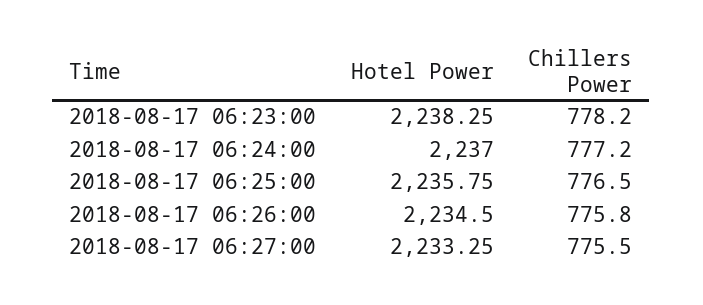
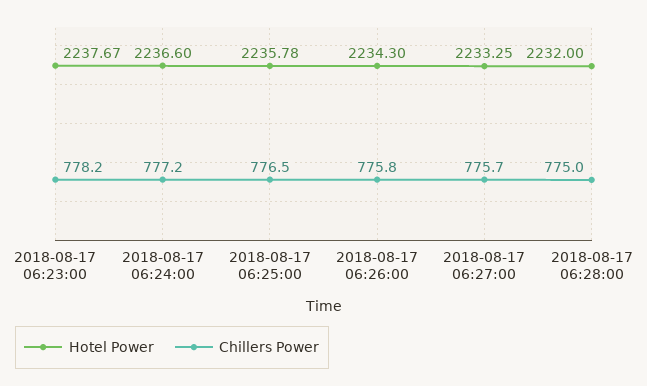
  {
    "Hotel Power": {
-     "2018-08-17 06:23:00": 2238.25,
+     "2018-08-17 06:23:00": 2237.67,
-     "2018-08-17 06:24:00": 2237,
+     "2018-08-17 06:24:00": 2236.6,
-     "2018-08-17 06:25:00": 2235.75,
+     "2018-08-17 06:25:00": 2235.78,
-     "2018-08-17 06:26:00": 2234.5,
+     "2018-08-17 06:26:00": 2234.3,
-     "2018-08-17 06:27:00": 2233.25
+     "2018-08-17 06:27:00": 2233.25,
+     "2018-08-17 06:28:00": 2232
    },
    "Chillers Power": {
      "2018-08-17 06:23:00": 778.2,
      "2018-08-17 06:24:00": 777.2,
      "2018-08-17 06:25:00": 776.5,
      "2018-08-17 06:26:00": 775.8,
-     "2018-08-17 06:27:00": 775.5
+     "2018-08-17 06:27:00": 775.7,
+     "2018-08-17 06:28:00": 775
    }
  }

